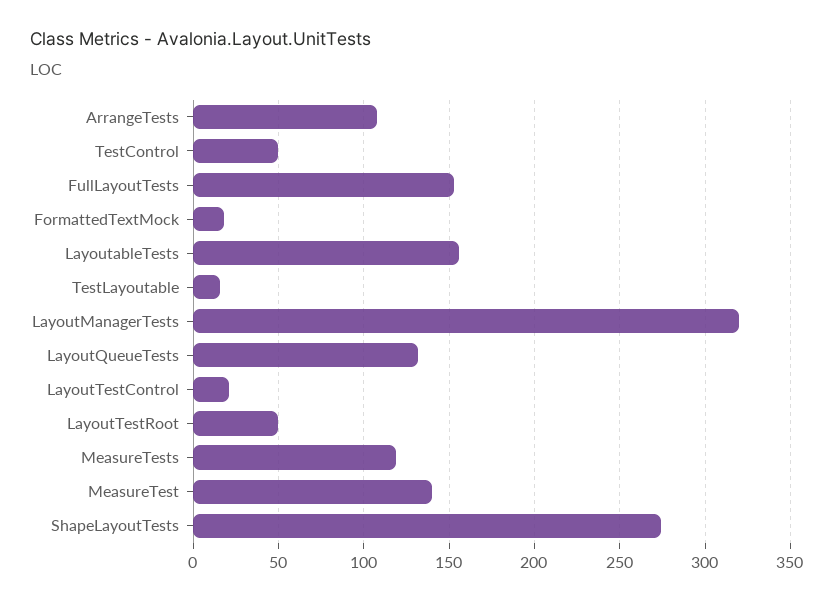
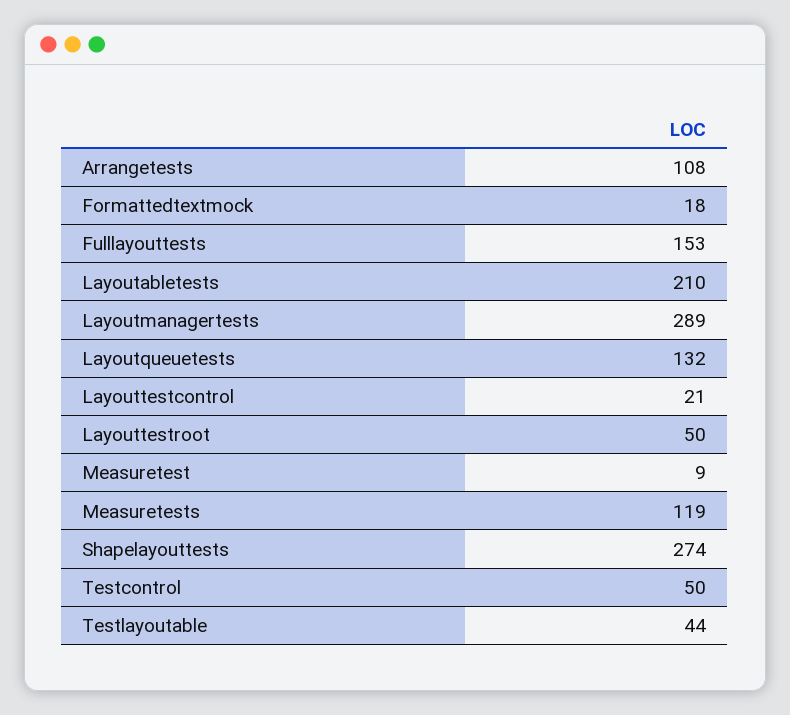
  {
    "ArrangeTests": 108,
    "TestControl": 50,
    "FullLayoutTests": 153,
    "FormattedTextMock": 18,
-   "LayoutableTests": 155,
+   "LayoutableTests": 210,
-   "TestLayoutable": 15,
+   "TestLayoutable": 44,
-   "LayoutManagerTests": 320,
+   "LayoutManagerTests": 289,
    "LayoutQueueTests": 132,
    "LayoutTestControl": 21,
    "LayoutTestRoot": 50,
    "MeasureTests": 119,
-   "MeasureTest": 140,
+   "MeasureTest": 9,
    "ShapeLayoutTests": 274
  }

